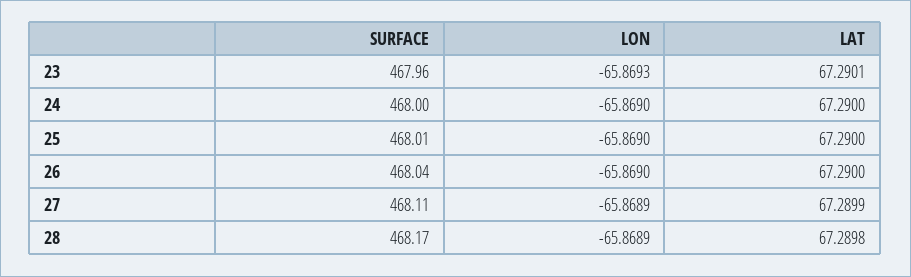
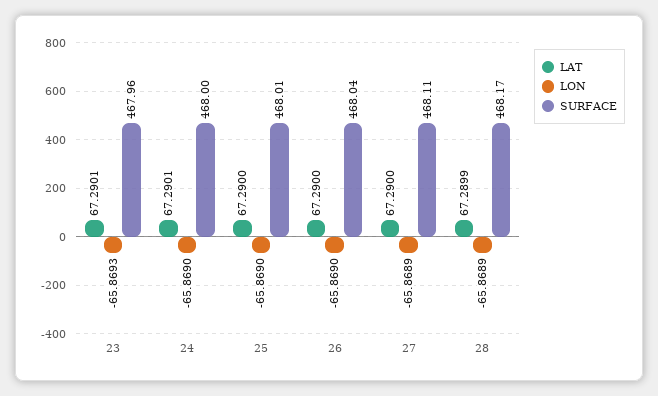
  {
    "SURFACE": {
      "23": 467.96,
      "24": 468,
      "25": 468.01,
      "26": 468.04,
      "27": 468.11,
      "28": 468.17
    },
    "LON": {
      "23": -65.8693,
      "24": -65.869,
      "25": -65.869,
      "26": -65.869,
      "27": -65.8689,
      "28": -65.8689
    },
    "LAT": {
      "23": 67.2901,
-     "24": 67.29,
+     "24": 67.2901,
      "25": 67.29,
      "26": 67.29,
-     "27": 67.2899,
+     "27": 67.29,
-     "28": 67.2898
+     "28": 67.2899
    }
  }

